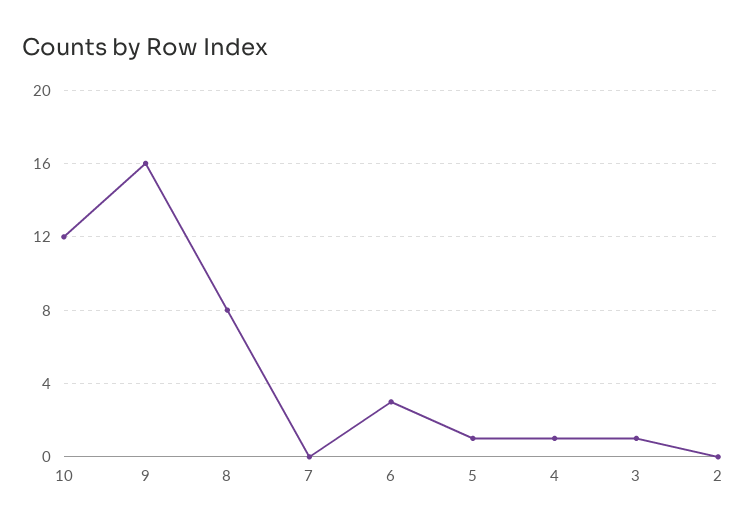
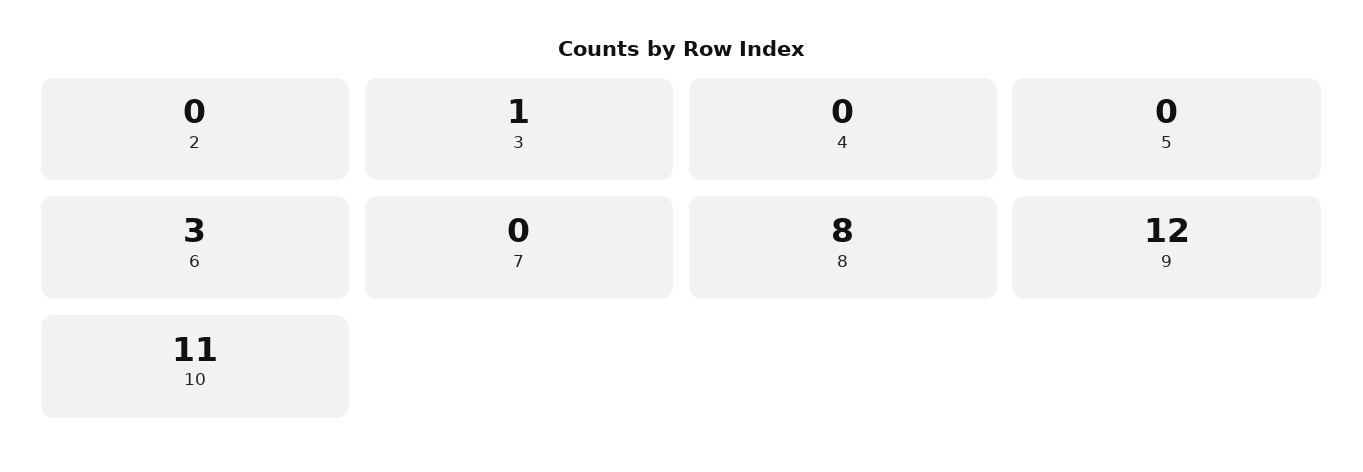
  {
-   "10": 12,
+   "10": 11,
-   "9": 16,
+   "9": 12,
    "8": 8,
    "7": 0,
    "6": 3,
-   "5": 1,
+   "5": 0,
-   "4": 1,
+   "4": 0,
    "3": 1,
    "2": 0
  }

